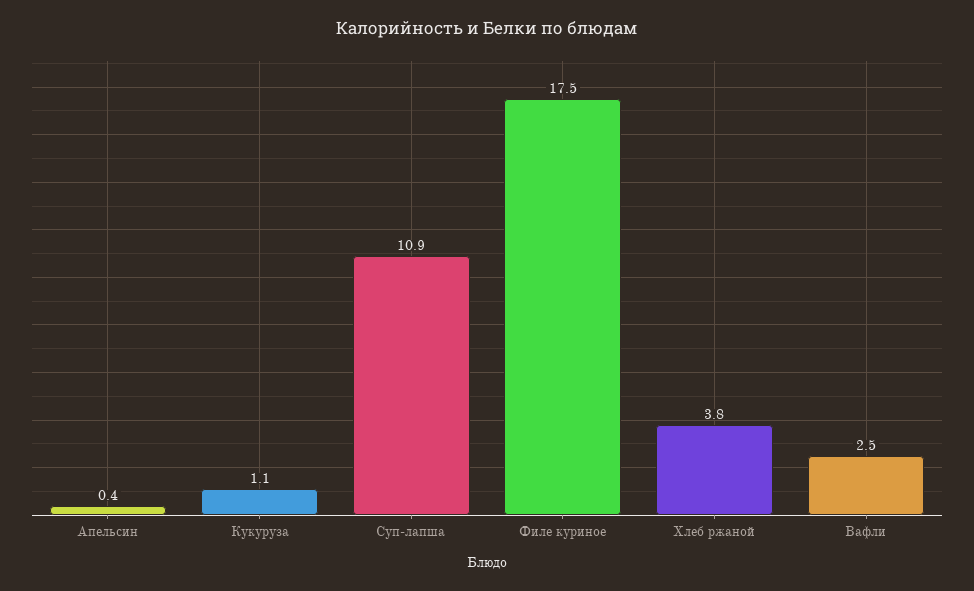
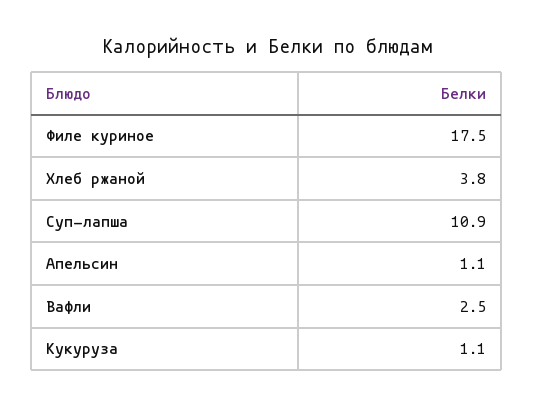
  {
-   "Апельсин": 0.4,
+   "Апельсин": 1.1,
    "Кукуруза": 1.1,
    "Суп-лапша": 10.9,
    "Филе куриное": 17.5,
    "Хлеб ржаной": 3.8,
    "Вафли": 2.5
  }

